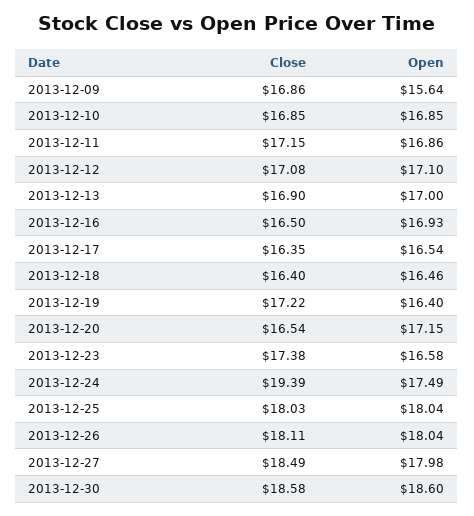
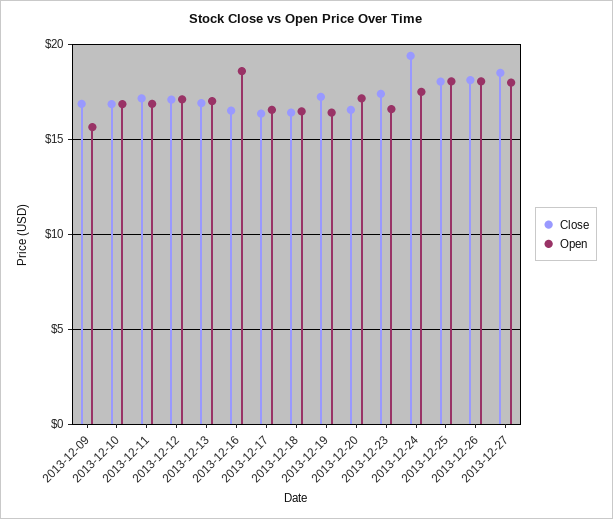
  {
    "Close": {
      "2013-12-09": 16.86,
      "2013-12-10": 16.85,
      "2013-12-11": 17.15,
      "2013-12-12": 17.08,
      "2013-12-13": 16.9,
      "2013-12-16": 16.5,
      "2013-12-17": 16.35,
      "2013-12-18": 16.4,
      "2013-12-19": 17.22,
      "2013-12-20": 16.54,
      "2013-12-23": 17.38,
      "2013-12-24": 19.39,
      "2013-12-25": 18.03,
      "2013-12-26": 18.11,
-     "2013-12-27": 18.49,
+     "2013-12-27": 18.49
-     "2013-12-30": 18.58
    },
    "Open": {
      "2013-12-09": 15.64,
      "2013-12-10": 16.85,
      "2013-12-11": 16.86,
      "2013-12-12": 17.1,
      "2013-12-13": 17,
-     "2013-12-16": 16.93,
+     "2013-12-16": 18.5,
      "2013-12-17": 16.54,
      "2013-12-18": 16.46,
      "2013-12-19": 16.4,
      "2013-12-20": 17.15,
      "2013-12-23": 16.58,
      "2013-12-24": 17.49,
      "2013-12-25": 18.04,
      "2013-12-26": 18.04,
-     "2013-12-27": 17.98,
+     "2013-12-27": 17.98
-     "2013-12-30": 18.6
    }
  }

